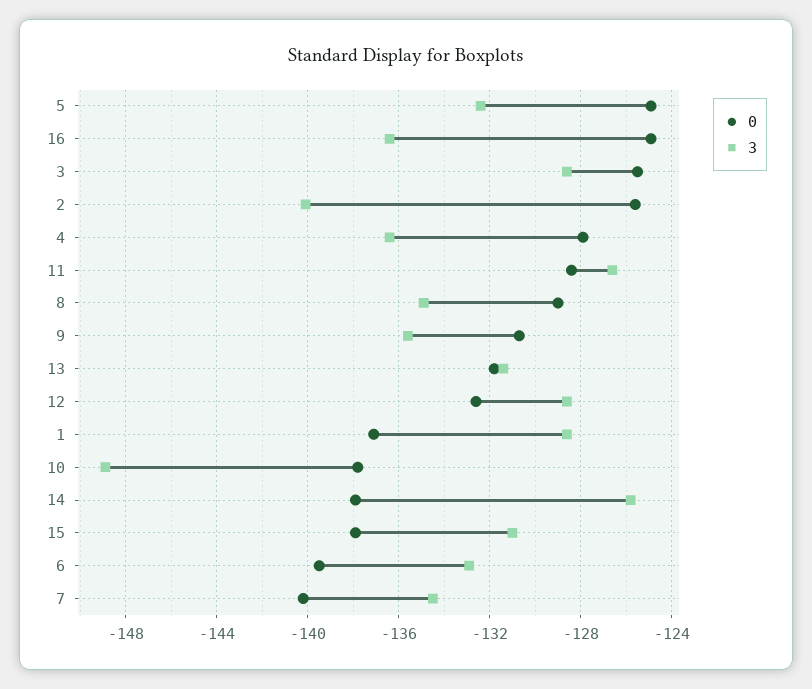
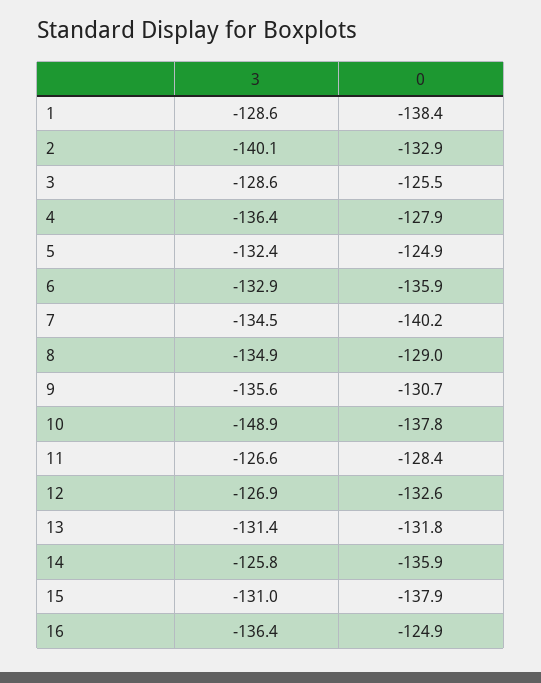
  {
    "0": {
      "5": -124.9,
      "16": -124.9,
      "3": -125.5,
-     "2": -125.5,
+     "2": -132.9,
      "4": -127.9,
      "11": -128.4,
      "8": -129,
      "9": -130.7,
      "13": -131.8,
      "12": -132.6,
-     "1": -137,
+     "1": -138.4,
      "10": -137.8,
-     "14": -138,
+     "14": -135.9,
      "15": -137.9,
-     "6": -139.5,
+     "6": -135.9,
      "7": -140.2
    },
    "3": {
      "5": -132.4,
      "16": -136.4,
      "3": -128.6,
      "2": -140.1,
      "4": -136.4,
      "11": -126.6,
      "8": -134.9,
      "9": -135.6,
      "13": -131.4,
-     "12": -128.5,
+     "12": -126.9,
      "1": -128.6,
      "10": -148.9,
      "14": -125.8,
      "15": -131,
      "6": -132.9,
      "7": -134.5
    }
  }

